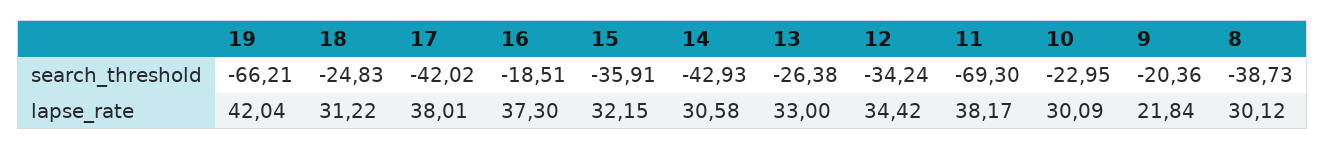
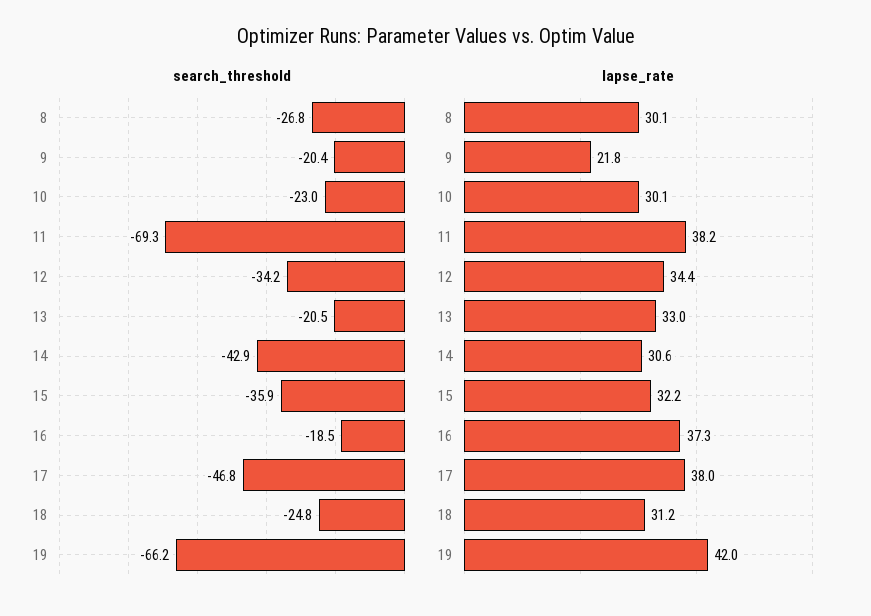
  {
    "search_threshold": {
      "19": -66.21,
      "18": -24.83,
-     "17": -42.02,
+     "17": -46.8,
      "16": -18.51,
      "15": -35.91,
      "14": -42.93,
-     "13": -26.38,
+     "13": -20.5,
      "12": -34.24,
      "11": -69.3,
      "10": -22.95,
      "9": -20.36,
-     "8": -38.73
+     "8": -26.8
    },
    "lapse_rate": {
      "19": 42.04,
      "18": 31.22,
      "17": 38.01,
      "16": 37.3,
      "15": 32.15,
      "14": 30.58,
      "13": 33,
      "12": 34.42,
      "11": 38.17,
      "10": 30.09,
      "9": 21.84,
      "8": 30.12
    }
  }

